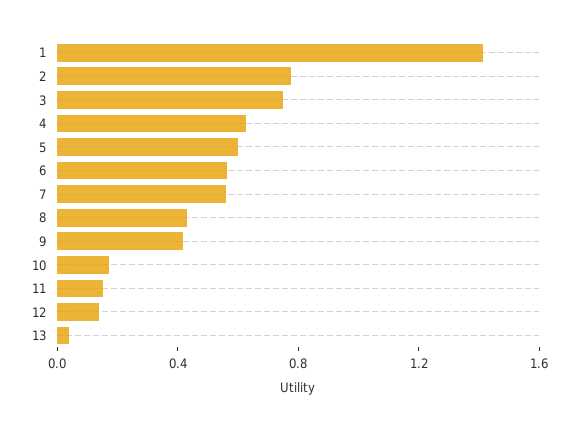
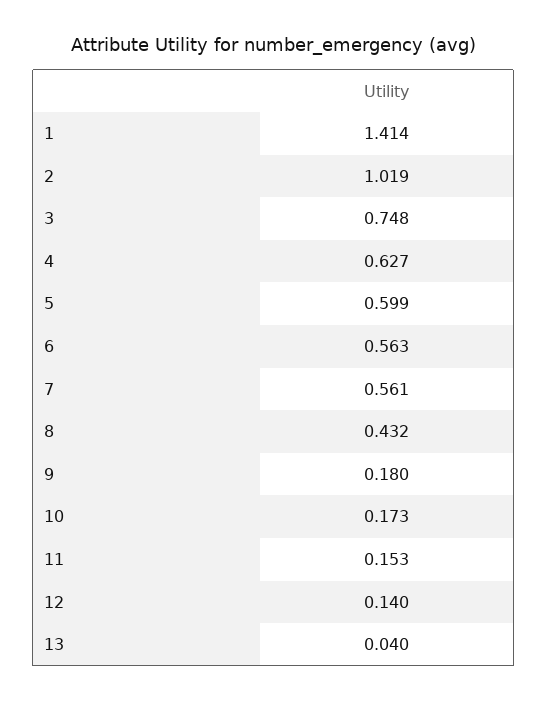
  {
    "1": 1.414,
-   "2": 0.8,
+   "2": 1.019,
    "3": 0.748,
    "4": 0.627,
    "5": 0.599,
    "6": 0.563,
    "7": 0.561,
    "8": 0.432,
-   "9": 0.4,
+   "9": 0.18,
    "10": 0.173,
    "11": 0.153,
    "12": 0.14,
    "13": 0.04
  }

